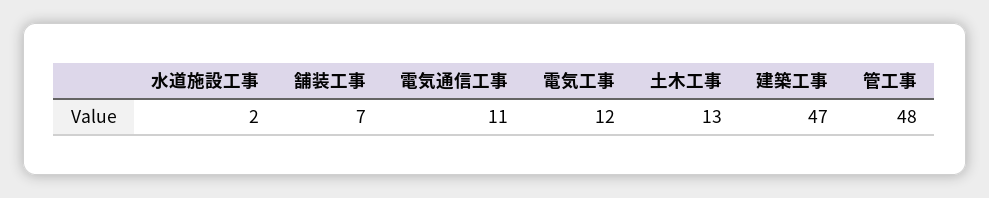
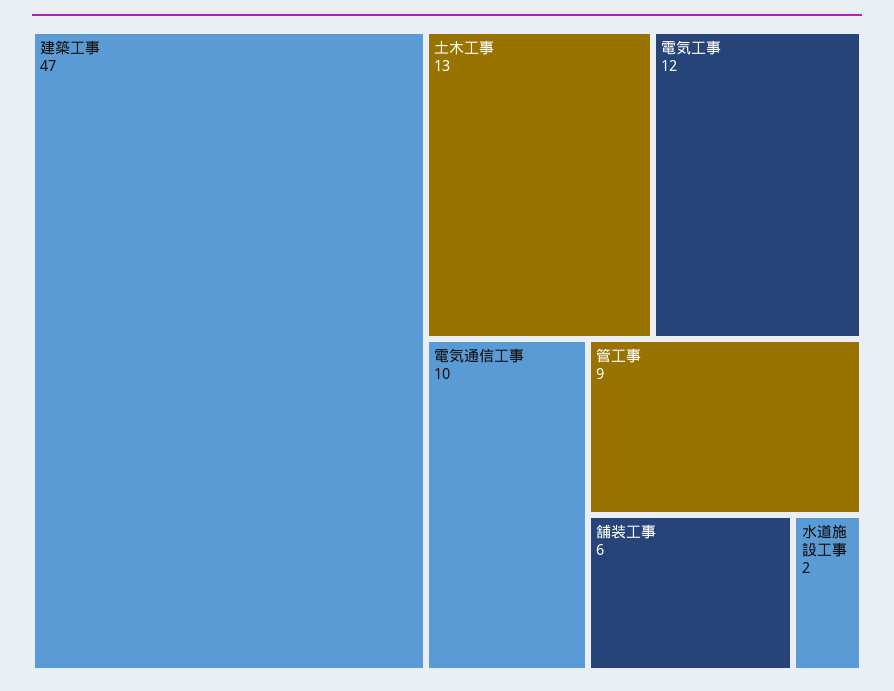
  {
    "水道施設工事": 2,
-   "舗装工事": 7,
+   "舗装工事": 6,
-   "電気通信工事": 11,
+   "電気通信工事": 10,
    "電気工事": 12,
    "土木工事": 13,
    "建築工事": 47,
-   "管工事": 48
+   "管工事": 9
  }

